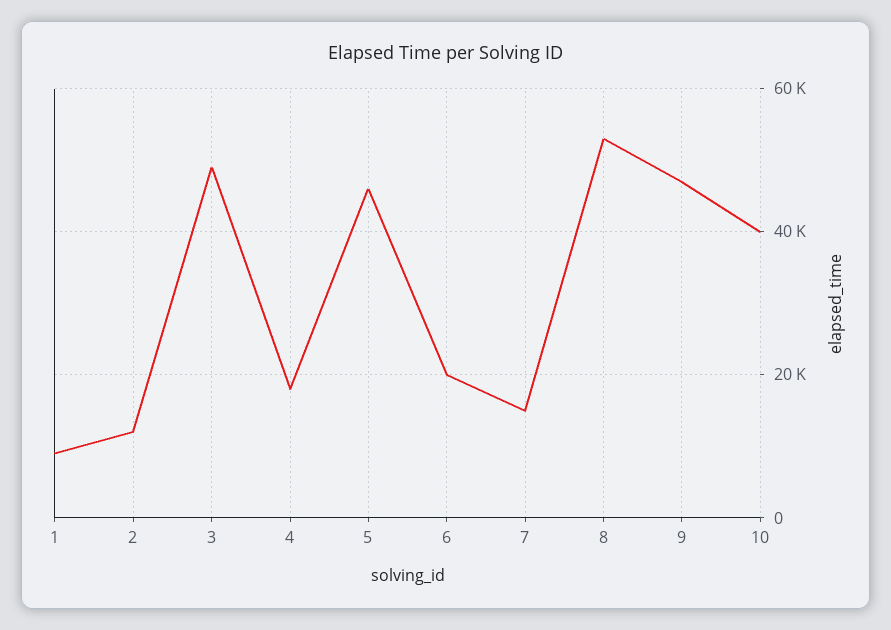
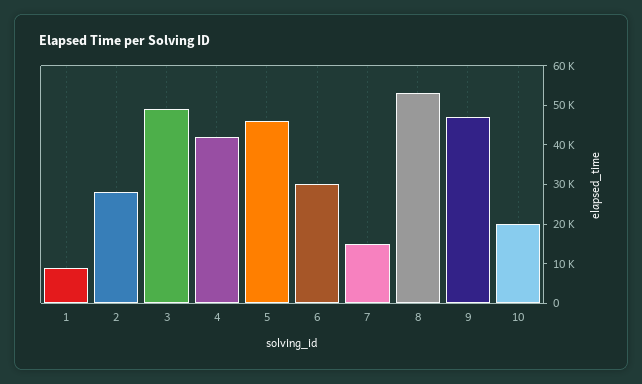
  {
    "1": 10000,
-   "2": 12000,
+   "2": 27500,
    "3": 50000,
-   "4": 18000,
+   "4": 42500,
    "5": 46000,
-   "6": 20000,
+   "6": 30000,
    "7": 16000,
    "8": 54000,
    "9": 48000,
-   "10": 40000
+   "10": 20000
  }

